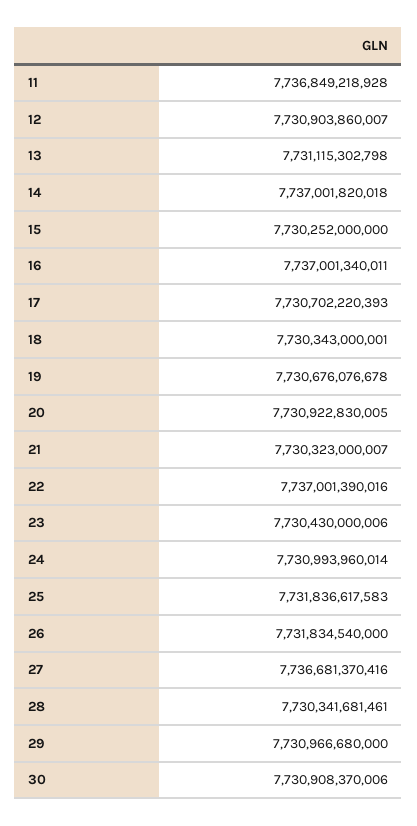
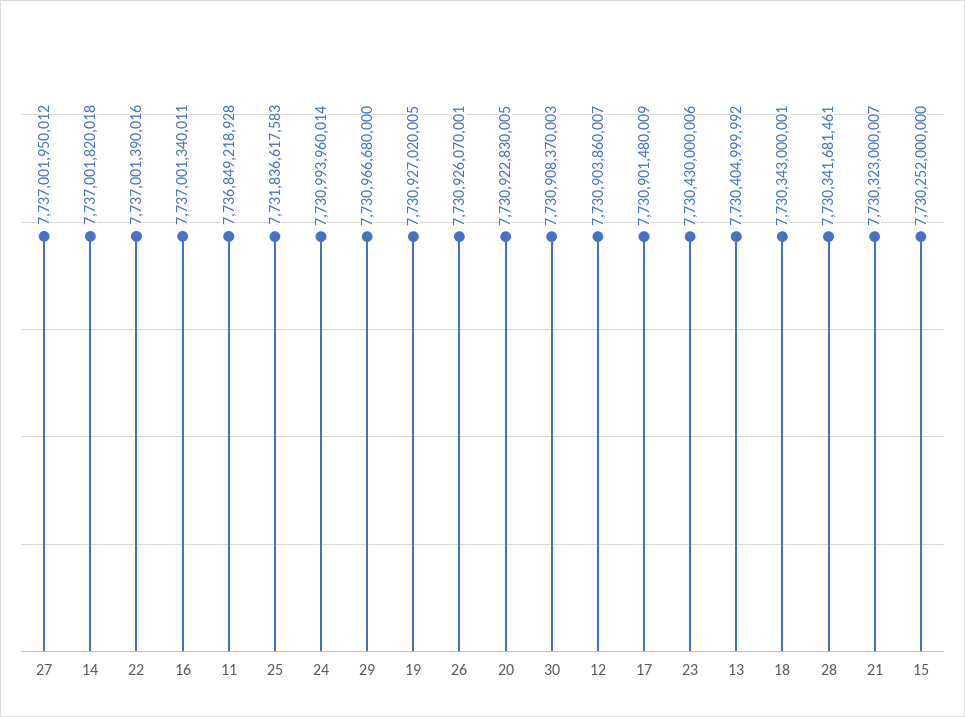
  {
    "11": 7736849218928,
    "12": 7730903860007,
-   "13": 7731115302798,
+   "13": 7730404999992,
    "14": 7737001820018,
    "15": 7730252000000,
    "16": 7737001340011,
-   "17": 7730702220393,
+   "17": 7730901480009,
    "18": 7730343000001,
-   "19": 7730676076678,
+   "19": 7730927020005,
    "20": 7730922830005,
    "21": 7730323000007,
    "22": 7737001390016,
    "23": 7730430000006,
    "24": 7730993960014,
    "25": 7731836617583,
-   "26": 7731834540000,
+   "26": 7730926070001,
-   "27": 7736681370416,
+   "27": 7737001950012,
    "28": 7730341681461,
    "29": 7730966680000,
-   "30": 7730908370006
+   "30": 7730908370003
  }

